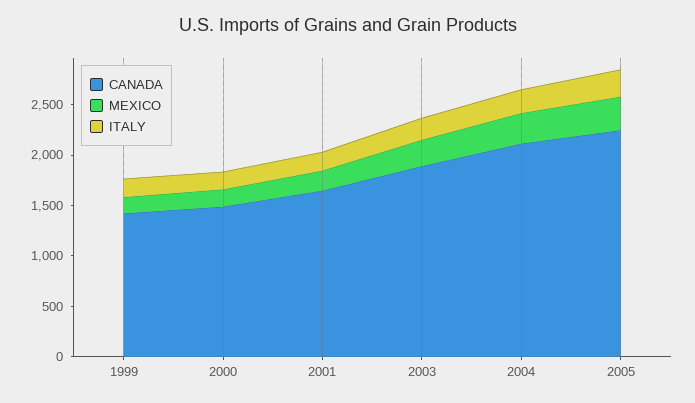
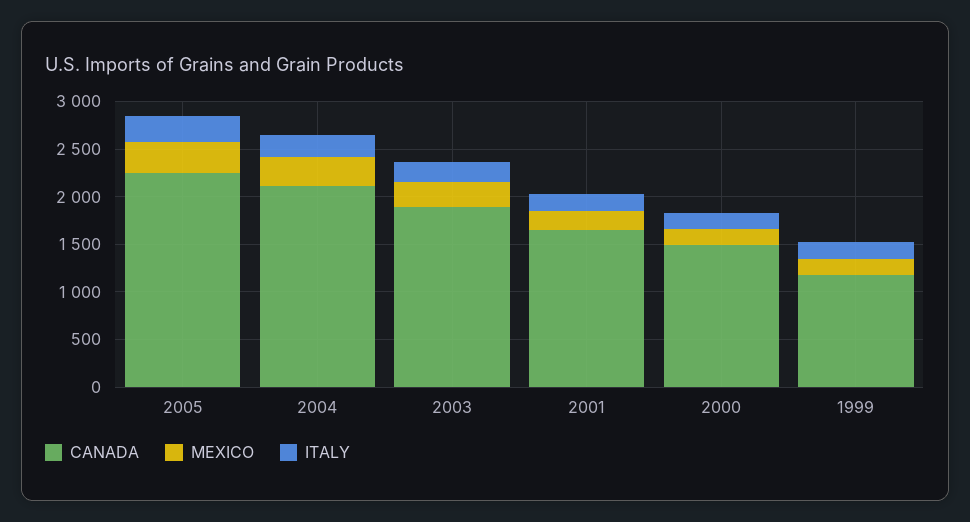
  {
    "CANADA": {
-     "1999": 1400,
+     "1999": 1200,
      "2000": 1500,
      "2001": 1600,
      "2003": 1900,
      "2004": 2100,
      "2005": 2200
    },
    "MEXICO": {
      "1999": 200,
      "2000": 200,
      "2001": 200,
      "2003": 300,
      "2004": 300,
      "2005": 300
    },
    "ITALY": {
      "1999": 200,
      "2000": 200,
      "2001": 200,
      "2003": 200,
      "2004": 200,
      "2005": 300
    }
  }

